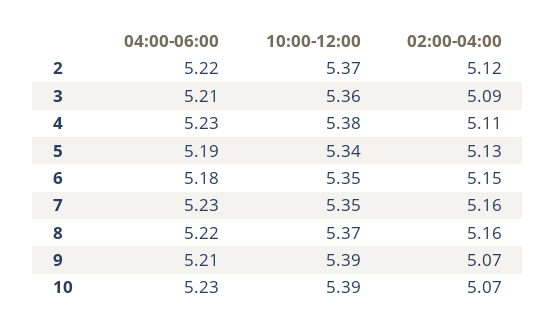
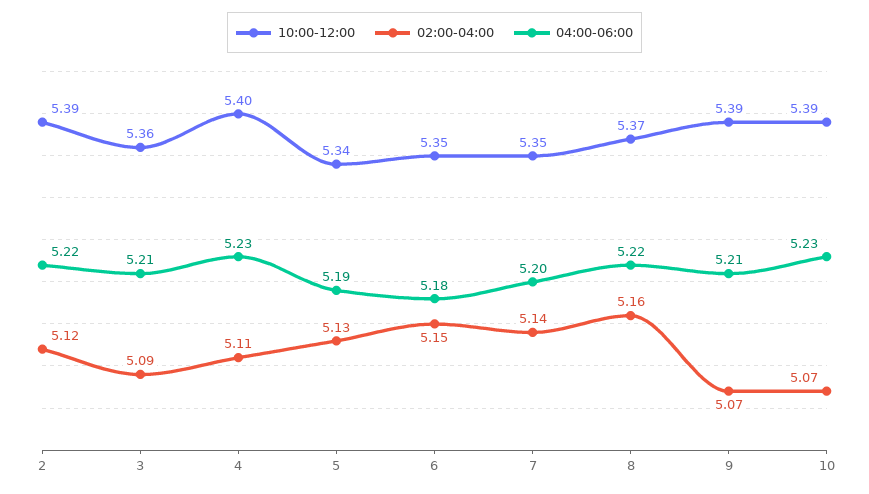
  {
    "04:00-06:00": {
      "2": 5.22,
      "3": 5.21,
      "4": 5.23,
      "5": 5.19,
      "6": 5.18,
-     "7": 5.23,
+     "7": 5.2,
      "8": 5.22,
      "9": 5.21,
      "10": 5.23
    },
    "10:00-12:00": {
-     "2": 5.37,
+     "2": 5.39,
      "3": 5.36,
-     "4": 5.38,
+     "4": 5.4,
      "5": 5.34,
      "6": 5.35,
      "7": 5.35,
      "8": 5.37,
      "9": 5.39,
      "10": 5.39
    },
    "02:00-04:00": {
      "2": 5.12,
      "3": 5.09,
      "4": 5.11,
      "5": 5.13,
      "6": 5.15,
-     "7": 5.16,
+     "7": 5.14,
      "8": 5.16,
      "9": 5.07,
      "10": 5.07
    }
  }

